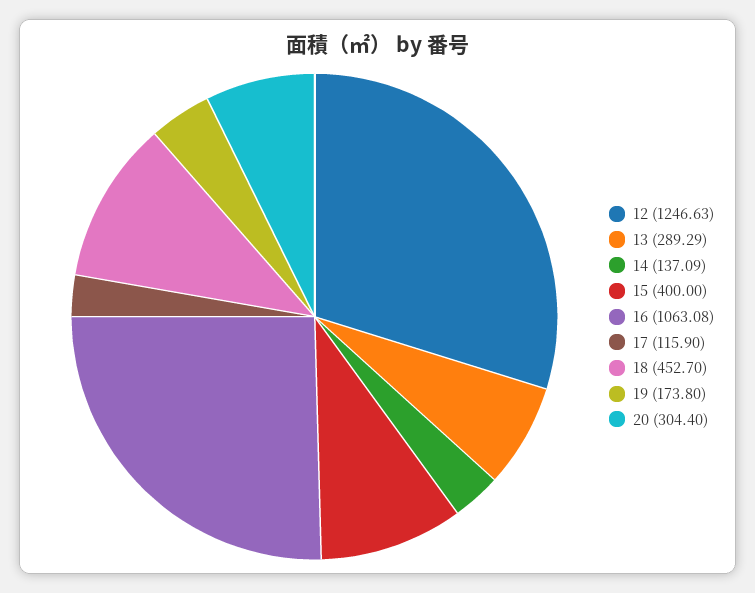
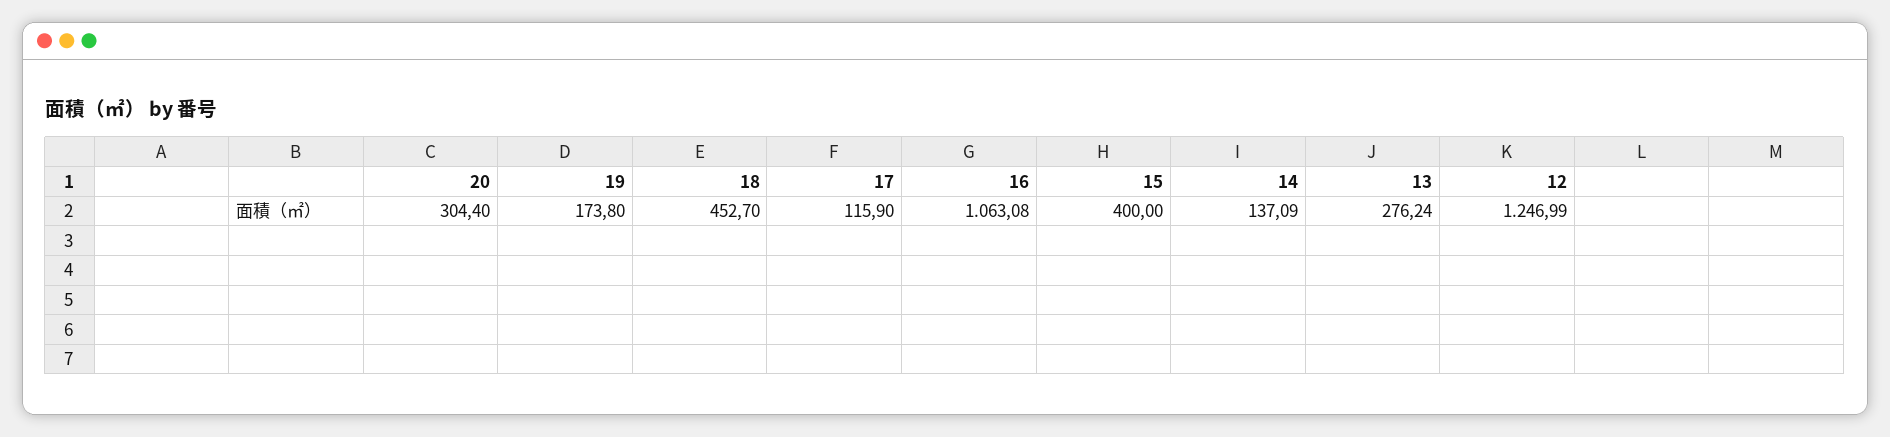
  {
-   "12": 1246.63,
+   "12": 1246.99,
-   "13": 289.29,
+   "13": 276.24,
    "14": 137.09,
    "15": 400,
    "16": 1063.08,
    "17": 115.9,
    "18": 452.7,
    "19": 173.8,
    "20": 304.4
  }

